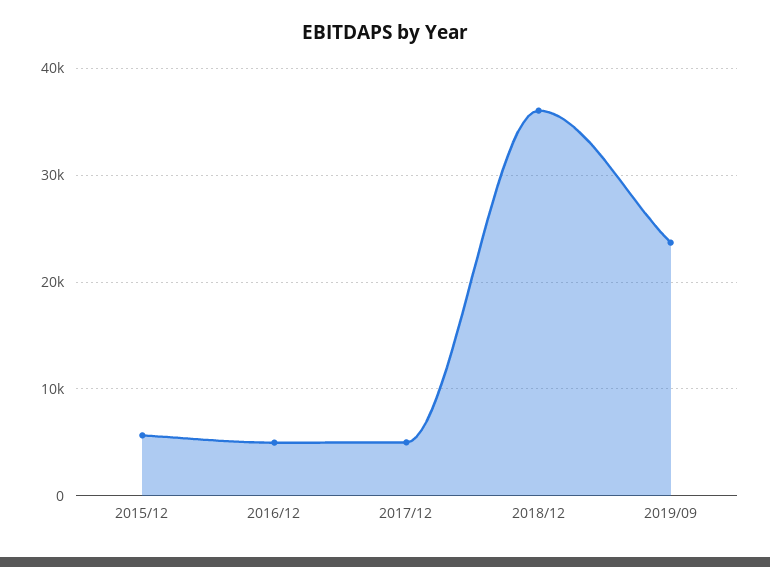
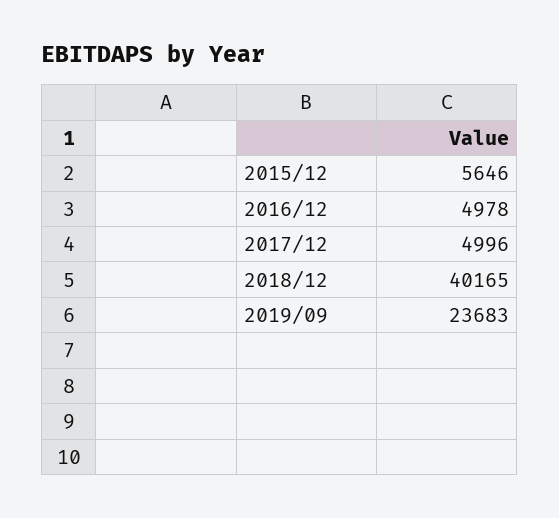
  {
    "2015/12": 5646,
    "2016/12": 4978,
    "2017/12": 4996,
-   "2018/12": 36000,
+   "2018/12": 40165,
    "2019/09": 23683
  }

